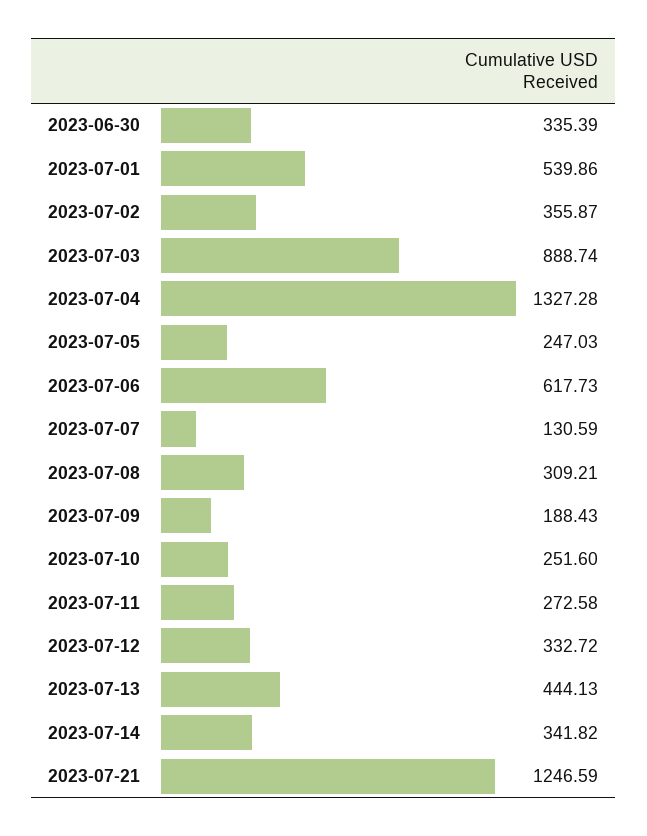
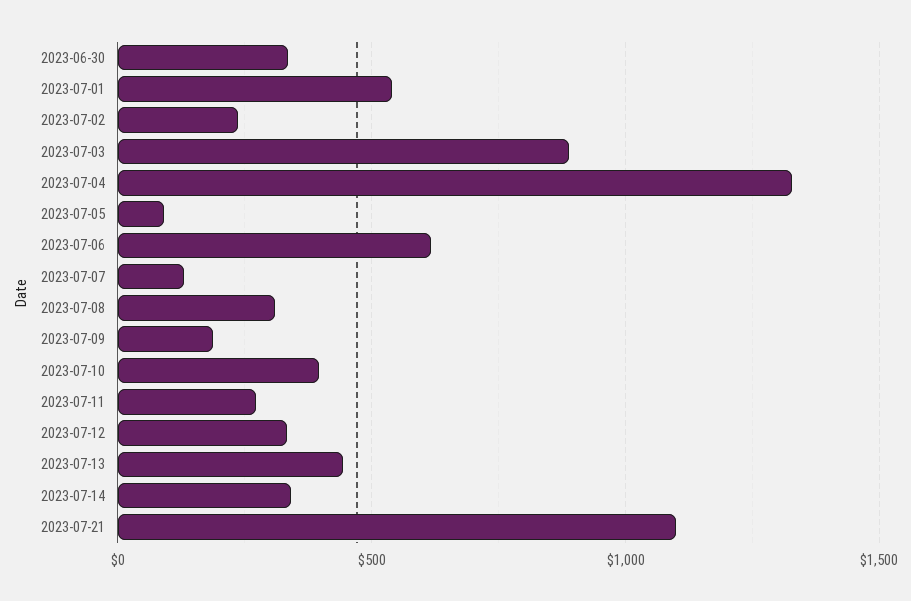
  {
    "2023-06-30": 335.39,
    "2023-07-01": 539.86,
-   "2023-07-02": 355.87,
+   "2023-07-02": 250,
    "2023-07-03": 888.74,
    "2023-07-04": 1327.28,
-   "2023-07-05": 247.03,
+   "2023-07-05": 100,
    "2023-07-06": 617.73,
    "2023-07-07": 130.59,
    "2023-07-08": 309.21,
    "2023-07-09": 188.43,
-   "2023-07-10": 251.6,
+   "2023-07-10": 400,
    "2023-07-11": 272.58,
    "2023-07-12": 332.72,
    "2023-07-13": 444.13,
    "2023-07-14": 341.82,
-   "2023-07-21": 1246.59
+   "2023-07-21": 1100
  }

